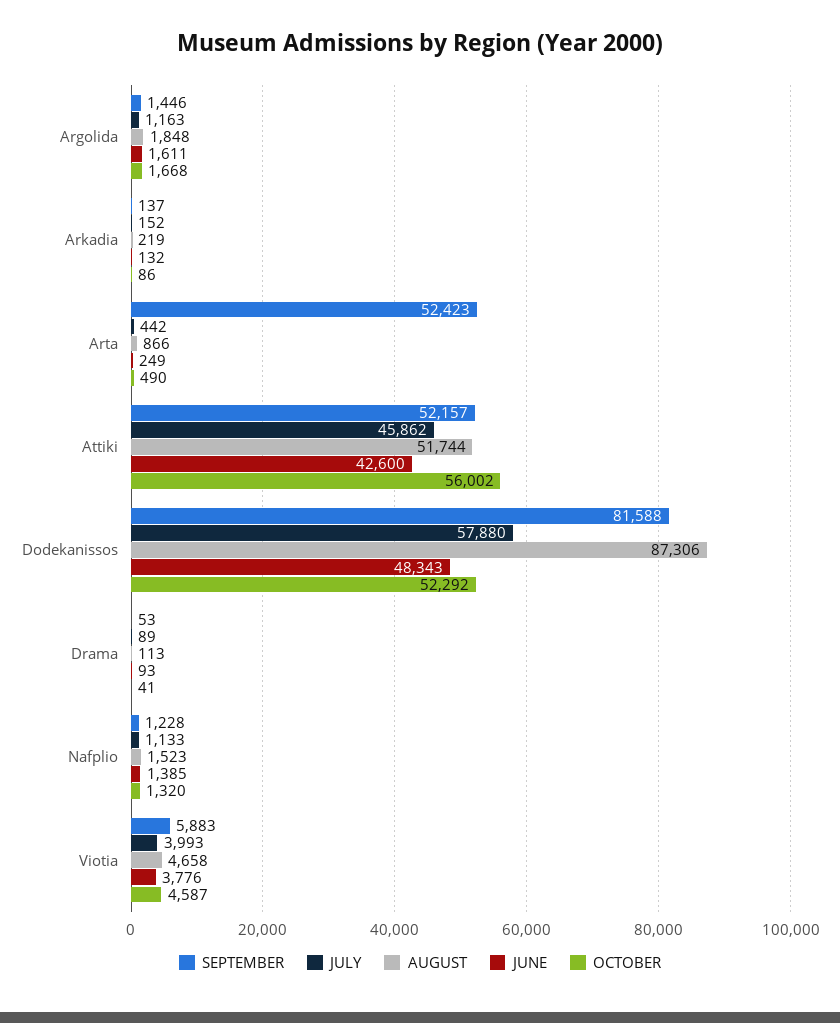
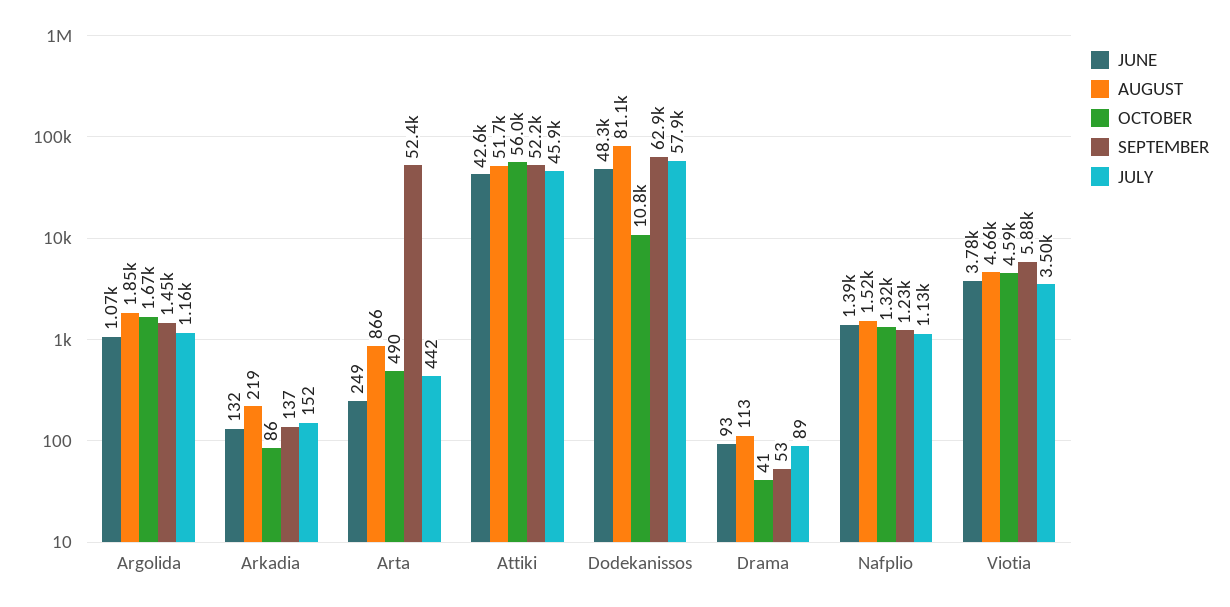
  {
    "SEPTEMBER": {
      "Argolida": 1446,
      "Arkadia": 137,
      "Arta": 52423,
      "Attiki": 52157,
-     "Dodekanissos": 81588,
+     "Dodekanissos": 62900,
      "Drama": 53,
      "Nafplio": 1228,
      "Viotia": 5883
    },
    "JULY": {
      "Argolida": 1163,
      "Arkadia": 152,
      "Arta": 442,
      "Attiki": 45862,
      "Dodekanissos": 57880,
      "Drama": 89,
      "Nafplio": 1133,
-     "Viotia": 3993
+     "Viotia": 3500
    },
    "AUGUST": {
      "Argolida": 1848,
      "Arkadia": 219,
      "Arta": 866,
      "Attiki": 51744,
-     "Dodekanissos": 87306,
+     "Dodekanissos": 81100,
      "Drama": 113,
      "Nafplio": 1523,
      "Viotia": 4658
    },
    "JUNE": {
-     "Argolida": 1611,
+     "Argolida": 1070,
      "Arkadia": 132,
      "Arta": 249,
      "Attiki": 42600,
      "Dodekanissos": 48343,
      "Drama": 93,
      "Nafplio": 1385,
      "Viotia": 3776
    },
    "OCTOBER": {
      "Argolida": 1668,
      "Arkadia": 86,
      "Arta": 490,
      "Attiki": 56002,
-     "Dodekanissos": 52292,
+     "Dodekanissos": 10800,
      "Drama": 41,
      "Nafplio": 1320,
      "Viotia": 4587
    }
  }

